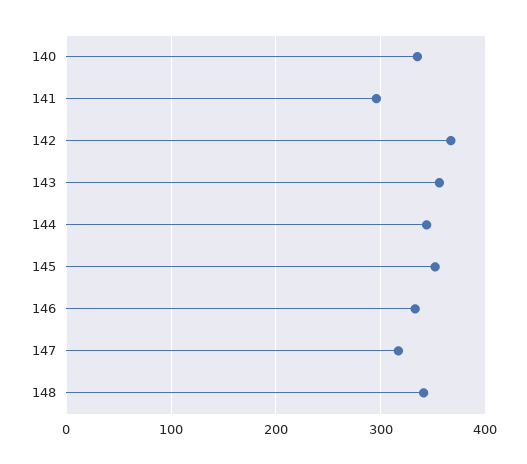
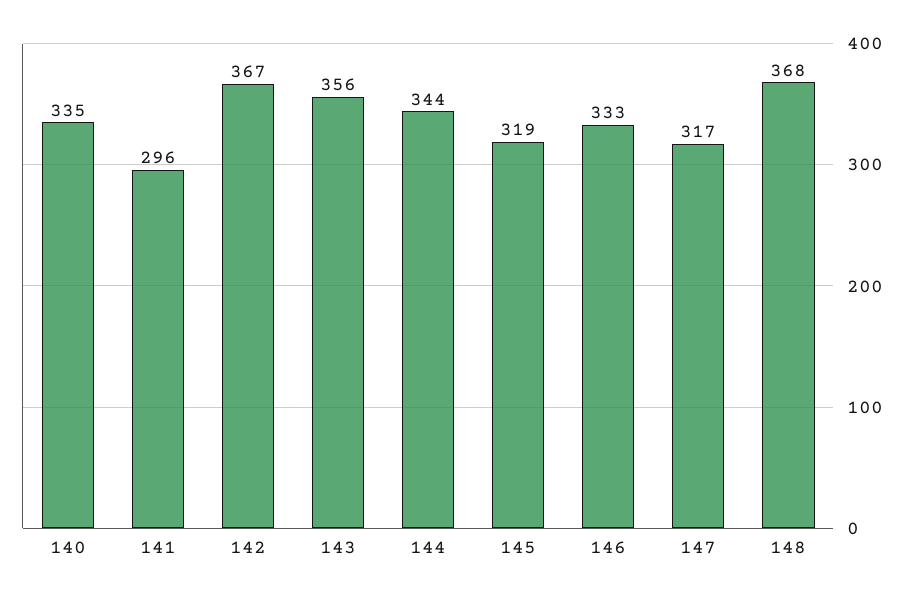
  {
    "140": 335,
    "141": 296,
    "142": 367,
    "143": 356,
    "144": 344,
-   "145": 350,
+   "145": 319,
    "146": 333,
    "147": 317,
-   "148": 340
+   "148": 368
  }

